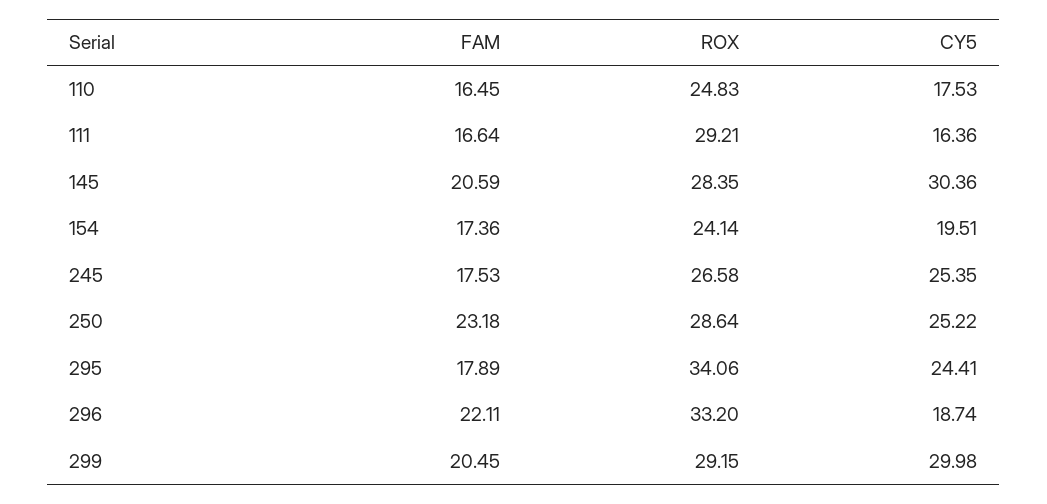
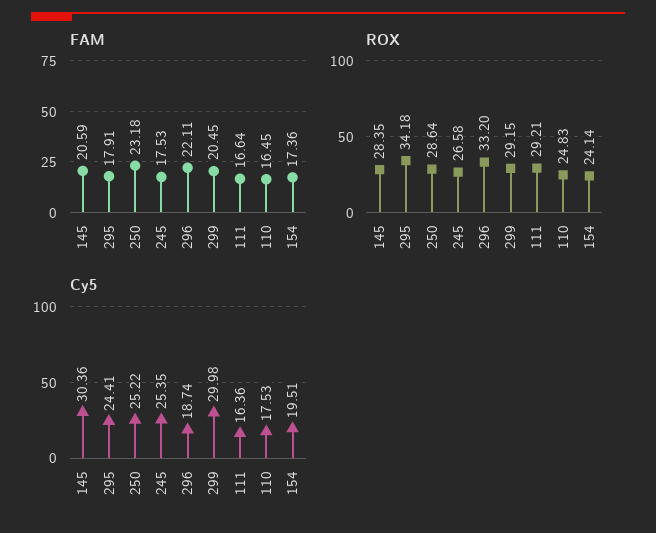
  {
    "FAM": {
      "110": 16.45,
      "111": 16.64,
      "145": 20.59,
      "154": 17.36,
      "245": 17.53,
      "250": 23.18,
-     "295": 17.89,
+     "295": 17.91,
      "296": 22.11,
      "299": 20.45
    },
    "ROX": {
      "110": 24.83,
      "111": 29.21,
      "145": 28.35,
      "154": 24.14,
      "245": 26.58,
      "250": 28.64,
-     "295": 34.06,
+     "295": 34.18,
      "296": 33.2,
      "299": 29.15
    },
    "CY5": {
      "110": 17.53,
      "111": 16.36,
      "145": 30.36,
      "154": 19.51,
      "245": 25.35,
      "250": 25.22,
      "295": 24.41,
      "296": 18.74,
      "299": 29.98
    }
  }

